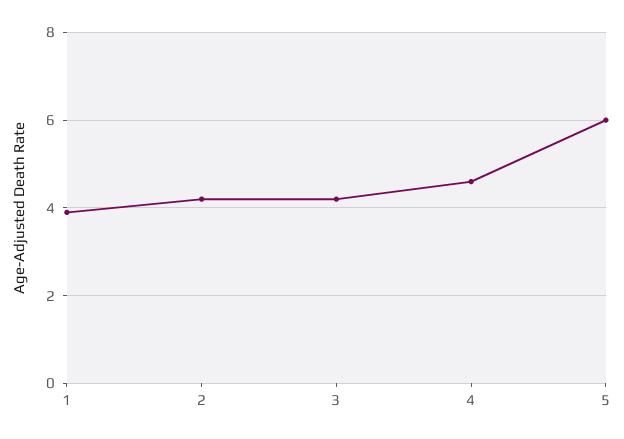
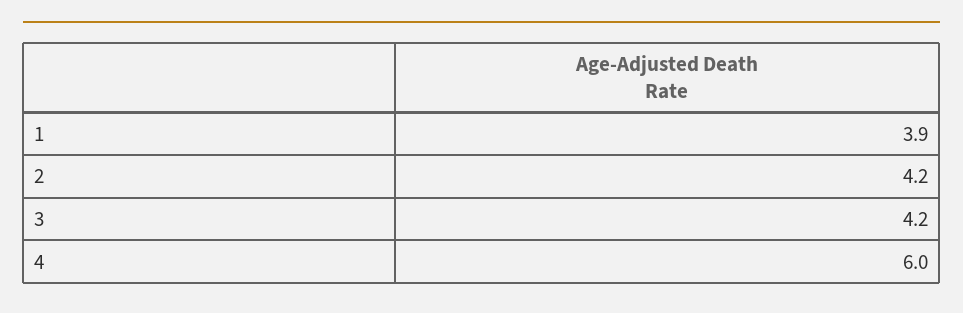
  {
    "1": 3.9,
    "2": 4.2,
    "3": 4.2,
-   "4": 4.5,
+   "4": 6
-   "5": 6
  }

